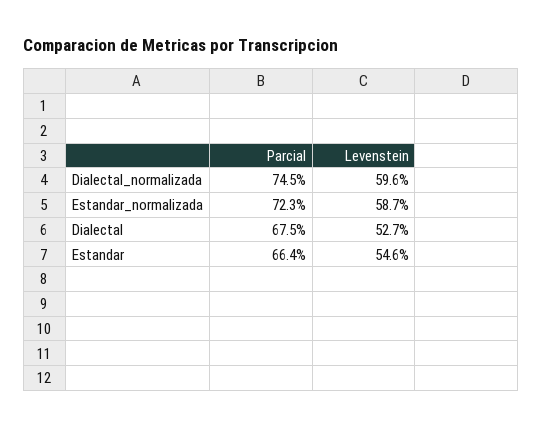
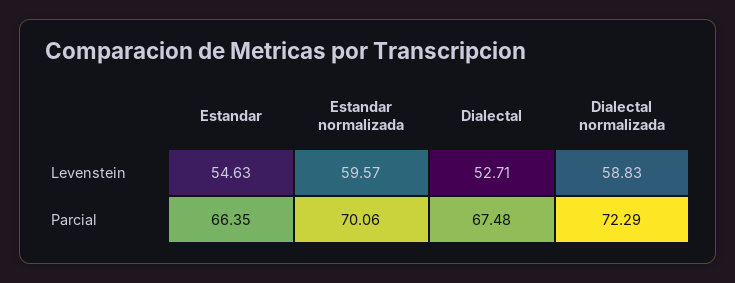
  {
    "Parcial": {
-     "Dialectal_normalizada": 74.5,
+     "Dialectal_normalizada": 72.29,
-     "Estandar_normalizada": 72.3,
+     "Estandar_normalizada": 70.06,
      "Dialectal": 67.48,
      "Estandar": 66.35
    },
    "Levenstein": {
-     "Dialectal_normalizada": 59.6,
+     "Dialectal_normalizada": 58.83,
-     "Estandar_normalizada": 58.7,
+     "Estandar_normalizada": 59.57,
      "Dialectal": 52.71,
      "Estandar": 54.63
    }
  }

